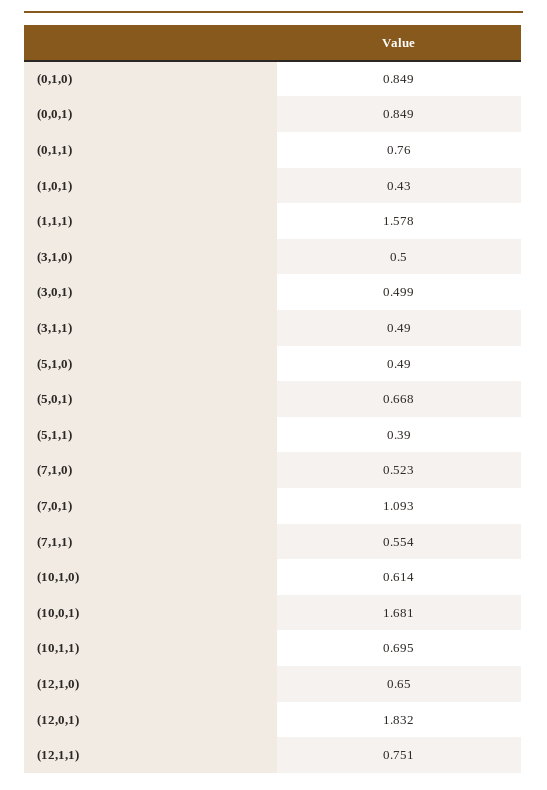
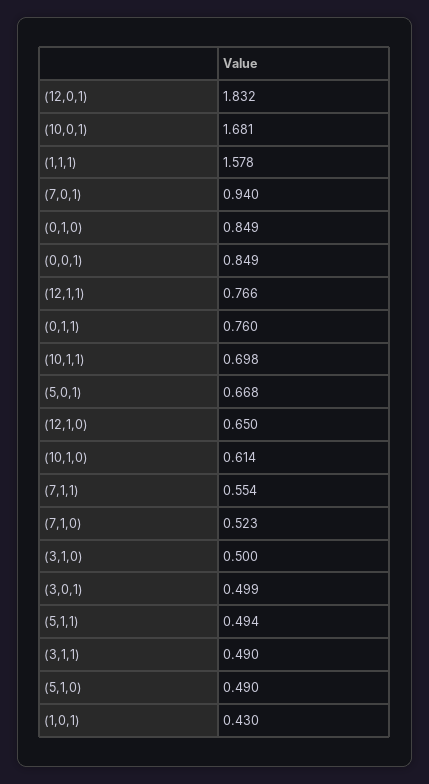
  {
    "(0,1,0)": 0.849,
    "(0,0,1)": 0.849,
    "(0,1,1)": 0.76,
    "(1,0,1)": 0.43,
    "(1,1,1)": 1.578,
    "(3,1,0)": 0.5,
    "(3,0,1)": 0.499,
    "(3,1,1)": 0.49,
    "(5,1,0)": 0.49,
    "(5,0,1)": 0.668,
-   "(5,1,1)": 0.39,
+   "(5,1,1)": 0.494,
    "(7,1,0)": 0.523,
-   "(7,0,1)": 1.093,
+   "(7,0,1)": 0.94,
    "(7,1,1)": 0.554,
    "(10,1,0)": 0.614,
    "(10,0,1)": 1.681,
-   "(10,1,1)": 0.695,
+   "(10,1,1)": 0.698,
    "(12,1,0)": 0.65,
    "(12,0,1)": 1.832,
-   "(12,1,1)": 0.751
+   "(12,1,1)": 0.766
  }

